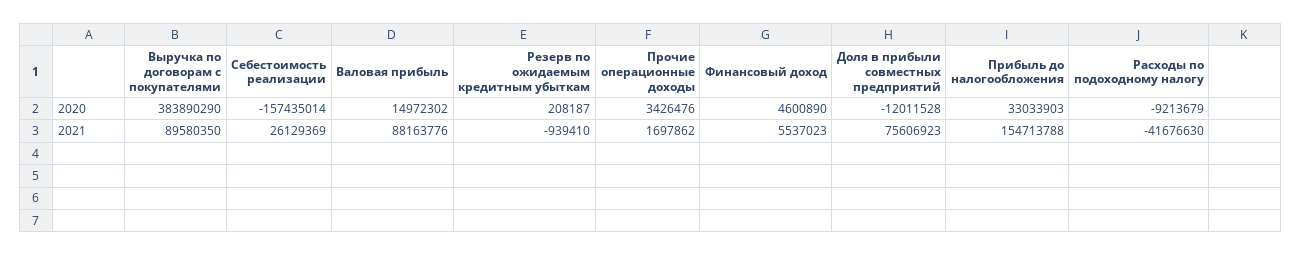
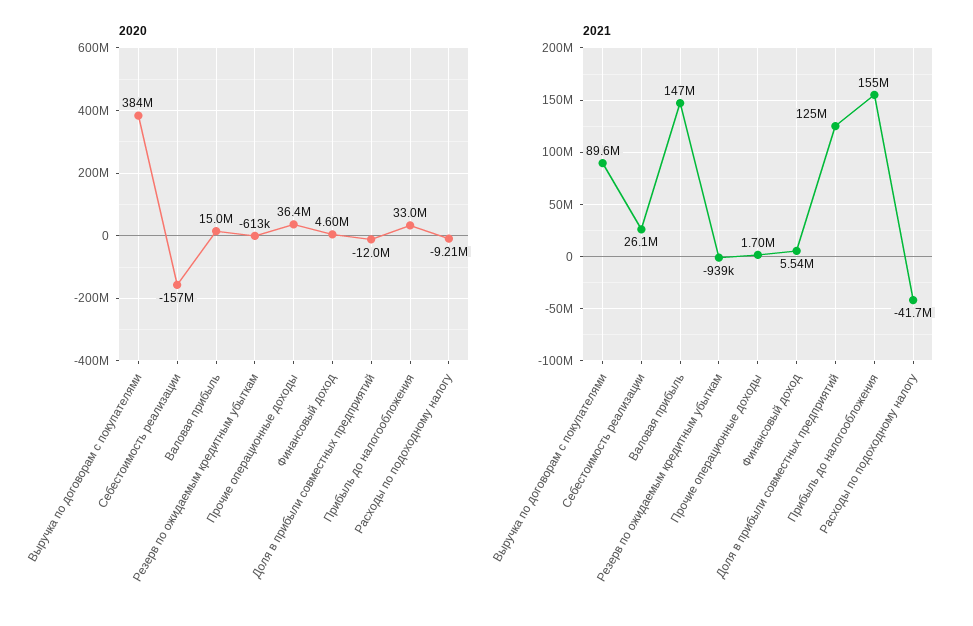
  {
    "2020": {
      "Выручка по договорам с покупателями": 383890290,
      "Себестоимость реализации": -157435014,
      "Валовая прибыль": 14972302,
-     "Резерв по ожидаемым кредитным убыткам": 208187,
+     "Резерв по ожидаемым кредитным убыткам": -613000,
-     "Прочие операционные доходы": 3426476,
+     "Прочие операционные доходы": 36400000,
      "Финансовый доход": 4600890,
      "Доля в прибыли совместных предприятий": -12011528,
      "Прибыль до налогообложения": 33033903,
      "Расходы по подоходному налогу": -9213679
    },
    "2021": {
      "Выручка по договорам с покупателями": 89580350,
      "Себестоимость реализации": 26129369,
-     "Валовая прибыль": 88163776,
+     "Валовая прибыль": 147000000,
      "Резерв по ожидаемым кредитным убыткам": -939410,
      "Прочие операционные доходы": 1697862,
      "Финансовый доход": 5537023,
-     "Доля в прибыли совместных предприятий": 75606923,
+     "Доля в прибыли совместных предприятий": 125000000,
      "Прибыль до налогообложения": 154713788,
      "Расходы по подоходному налогу": -41676630
    }
  }

